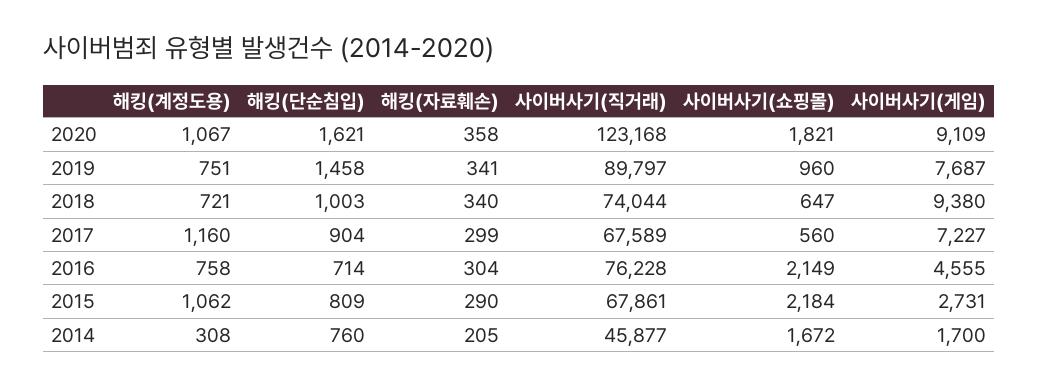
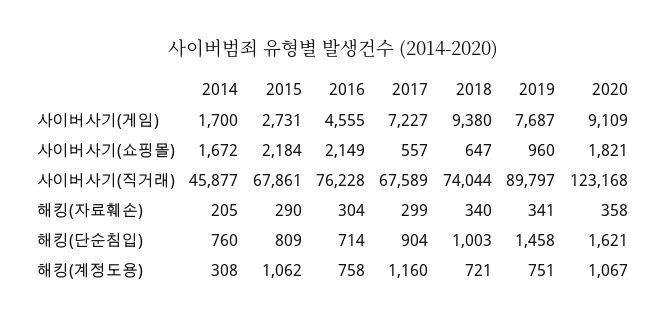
  {
    "해킹(계정도용)": {
      "2020": 1067,
      "2019": 751,
      "2018": 721,
      "2017": 1160,
      "2016": 758,
      "2015": 1062,
      "2014": 308
    },
    "해킹(단순침입)": {
      "2020": 1621,
      "2019": 1458,
      "2018": 1003,
      "2017": 904,
      "2016": 714,
      "2015": 809,
      "2014": 760
    },
    "해킹(자료훼손)": {
      "2020": 358,
      "2019": 341,
      "2018": 340,
      "2017": 299,
      "2016": 304,
      "2015": 290,
      "2014": 205
    },
    "사이버사기(직거래)": {
      "2020": 123168,
      "2019": 89797,
      "2018": 74044,
      "2017": 67589,
      "2016": 76228,
      "2015": 67861,
      "2014": 45877
    },
    "사이버사기(쇼핑몰)": {
      "2020": 1821,
      "2019": 960,
      "2018": 647,
-     "2017": 560,
+     "2017": 557,
      "2016": 2149,
      "2015": 2184,
      "2014": 1672
    },
    "사이버사기(게임)": {
      "2020": 9109,
      "2019": 7687,
      "2018": 9380,
      "2017": 7227,
      "2016": 4555,
      "2015": 2731,
      "2014": 1700
    }
  }

